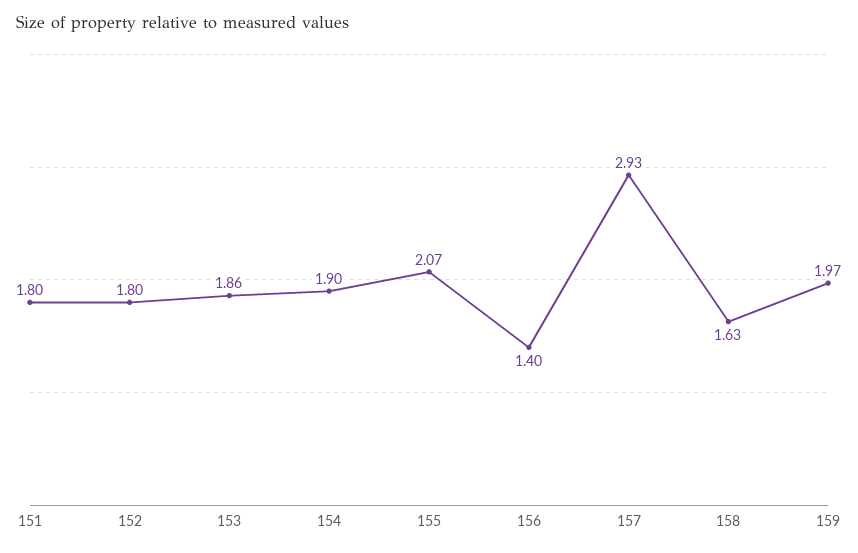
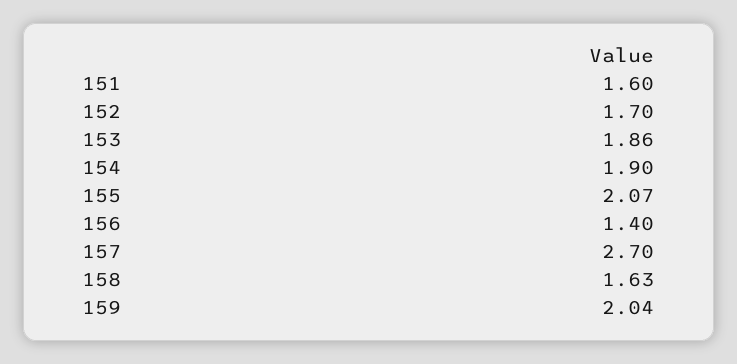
  {
-   "151": 1.8,
+   "151": 1.6,
-   "152": 1.8,
+   "152": 1.7,
    "153": 1.86,
    "154": 1.9,
    "155": 2.07,
    "156": 1.4,
-   "157": 2.93,
+   "157": 2.7,
    "158": 1.63,
-   "159": 1.97
+   "159": 2.04
  }

